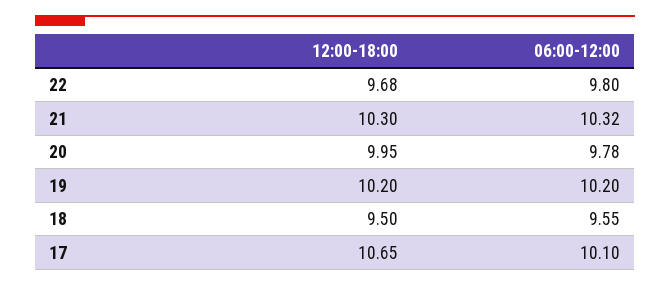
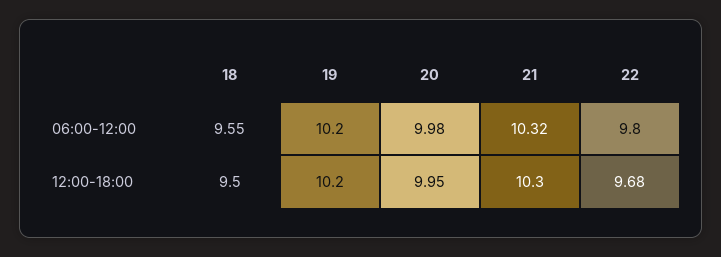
  {
    "12:00-18:00": {
      "22": 9.68,
      "21": 10.3,
      "20": 9.95,
      "19": 10.2,
-     "18": 9.5,
+     "18": 9.5
-     "17": 10.65
    },
    "06:00-12:00": {
      "22": 9.8,
      "21": 10.32,
-     "20": 9.78,
+     "20": 9.98,
      "19": 10.2,
-     "18": 9.55,
+     "18": 9.55
-     "17": 10.1
    }
  }

